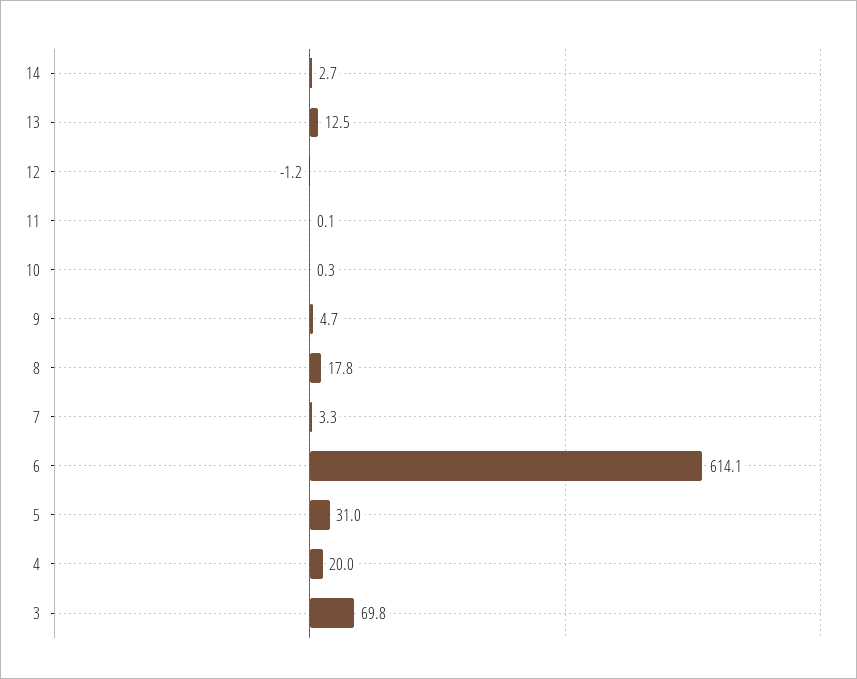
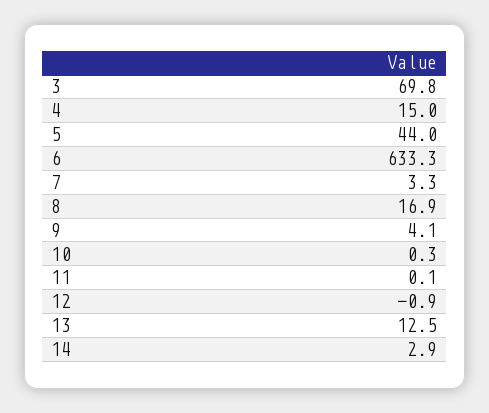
  {
-   "14": 2.7,
+   "14": 2.9,
    "13": 12.5,
-   "12": -1.2,
+   "12": -0.9,
    "11": 0.1,
    "10": 0.3,
-   "9": 4.7,
+   "9": 4.1,
-   "8": 17.8,
+   "8": 16.9,
    "7": 3.3,
-   "6": 614.1,
+   "6": 633.3,
-   "5": 31,
+   "5": 44,
-   "4": 20,
+   "4": 15,
    "3": 69.8
  }

